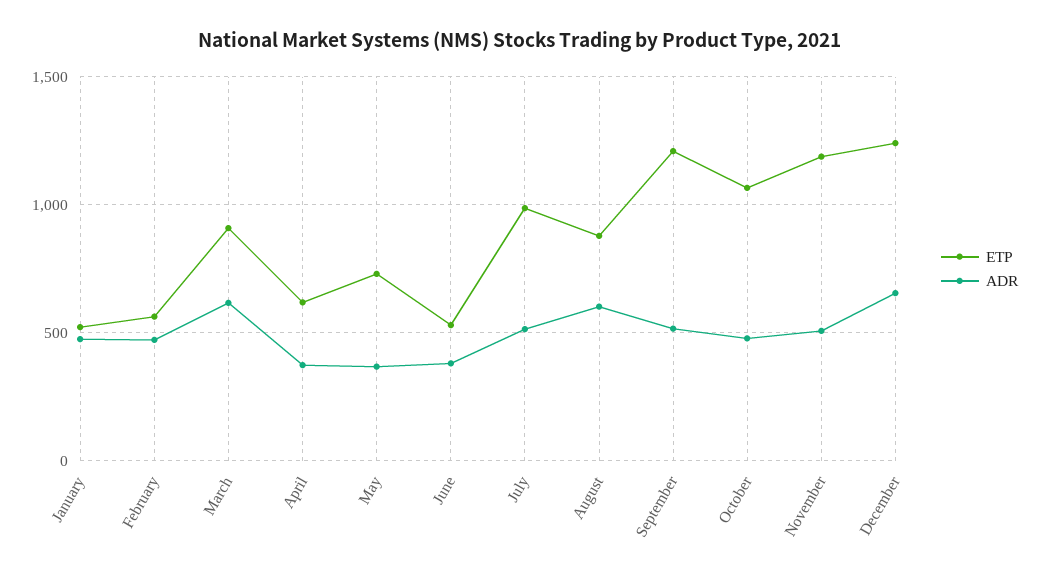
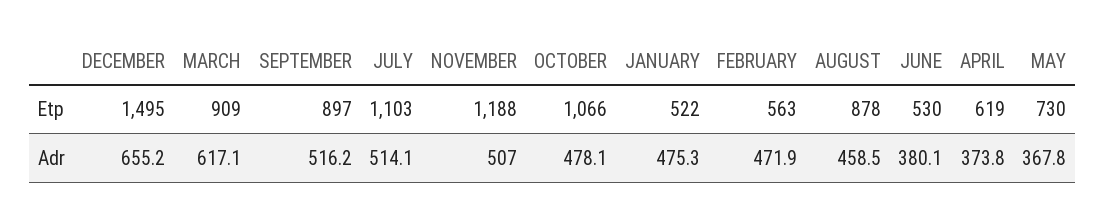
  {
    "ETP": {
      "January": 522,
      "February": 563,
      "March": 909,
      "April": 619,
      "May": 730,
      "June": 530,
-     "July": 1000,
+     "July": 1103,
      "August": 878,
-     "September": 1200,
+     "September": 897,
      "October": 1066,
      "November": 1188,
-     "December": 1250
+     "December": 1495
    },
    "ADR": {
      "January": 475.3,
      "February": 471.9,
      "March": 617.1,
      "April": 373.8,
      "May": 367.8,
      "June": 380.1,
      "July": 514.1,
-     "August": 600,
+     "August": 458.5,
      "September": 516.2,
      "October": 478.1,
      "November": 507,
      "December": 655.2
    }
  }

